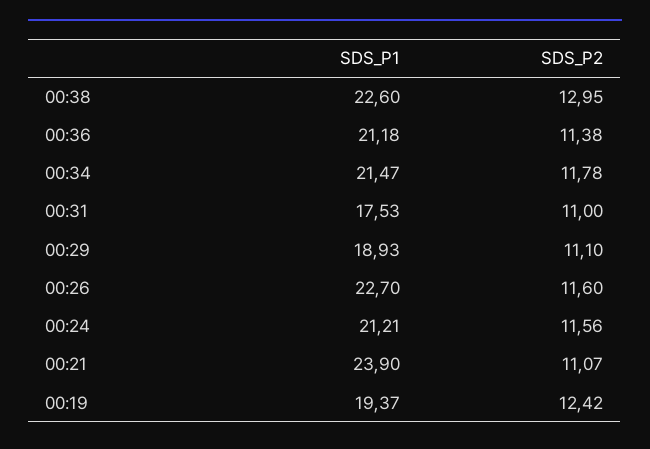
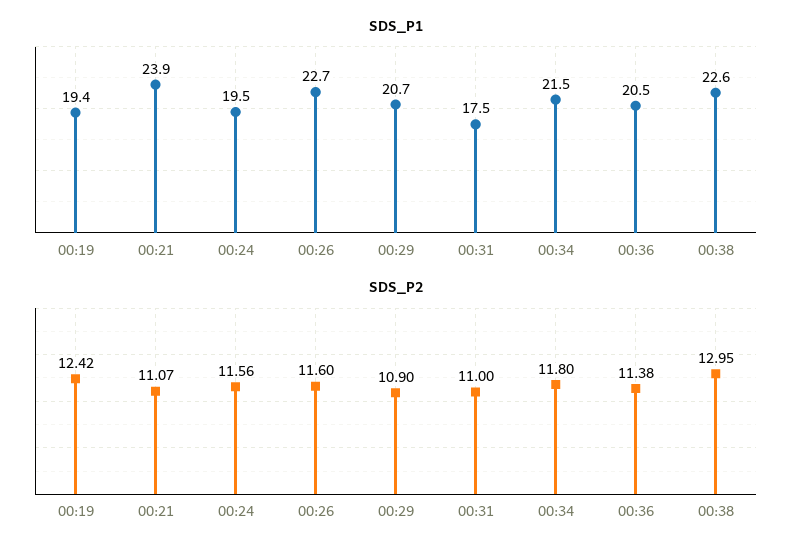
  {
    "SDS_P1": {
      "00:38": 22.6,
-     "00:36": 21.18,
+     "00:36": 20.5,
      "00:34": 21.47,
      "00:31": 17.53,
-     "00:29": 18.93,
+     "00:29": 20.7,
      "00:26": 22.7,
-     "00:24": 21.21,
+     "00:24": 19.5,
      "00:21": 23.9,
      "00:19": 19.37
    },
    "SDS_P2": {
      "00:38": 12.95,
      "00:36": 11.38,
-     "00:34": 11.78,
+     "00:34": 11.8,
      "00:31": 11,
-     "00:29": 11.1,
+     "00:29": 10.9,
      "00:26": 11.6,
      "00:24": 11.56,
      "00:21": 11.07,
      "00:19": 12.42
    }
  }

